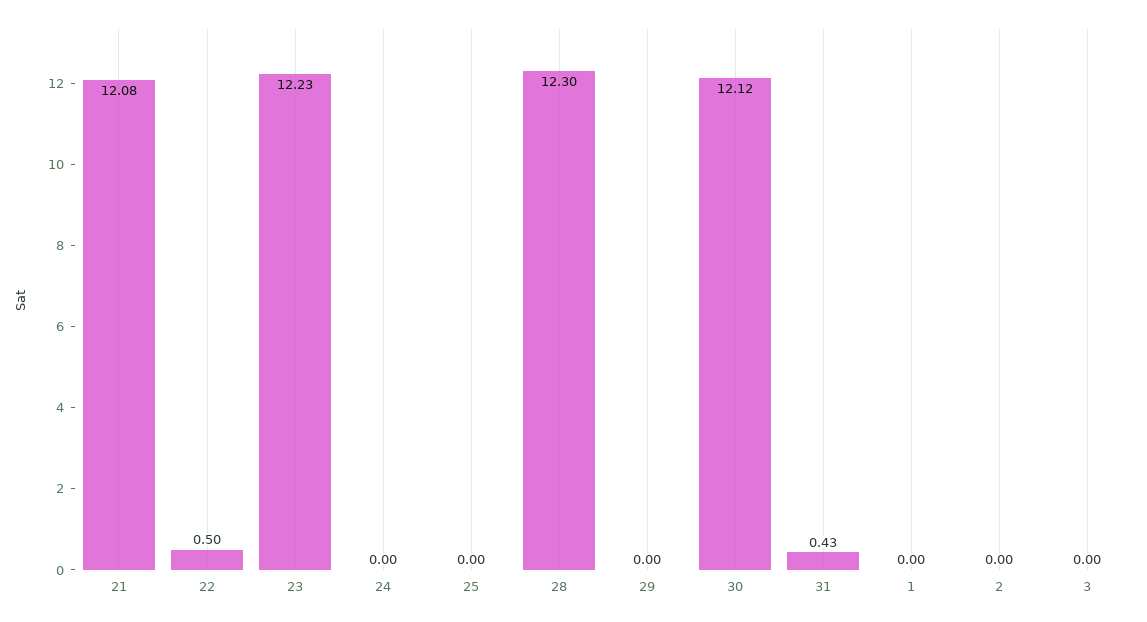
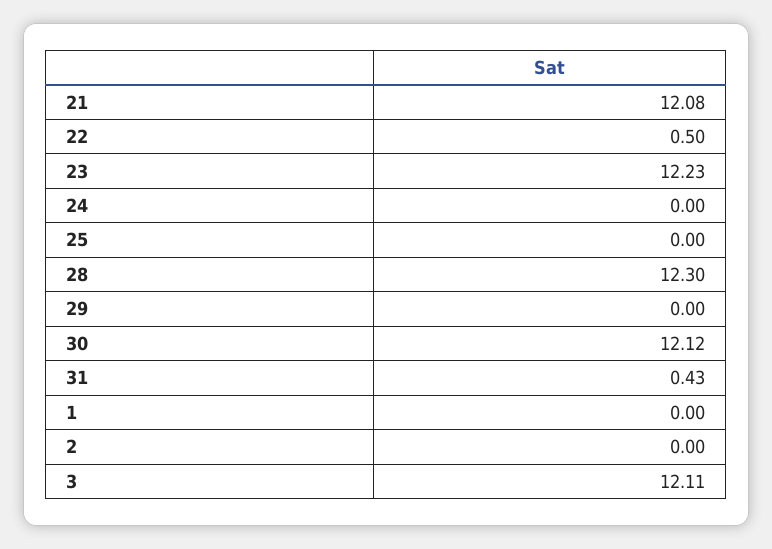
  {
    "21": 12.08,
    "22": 0.5,
    "23": 12.23,
    "24": 0,
    "25": 0,
    "28": 12.3,
    "29": 0,
    "30": 12.12,
    "31": 0.43,
    "1": 0,
    "2": 0,
-   "3": 0
+   "3": 12.11
  }

